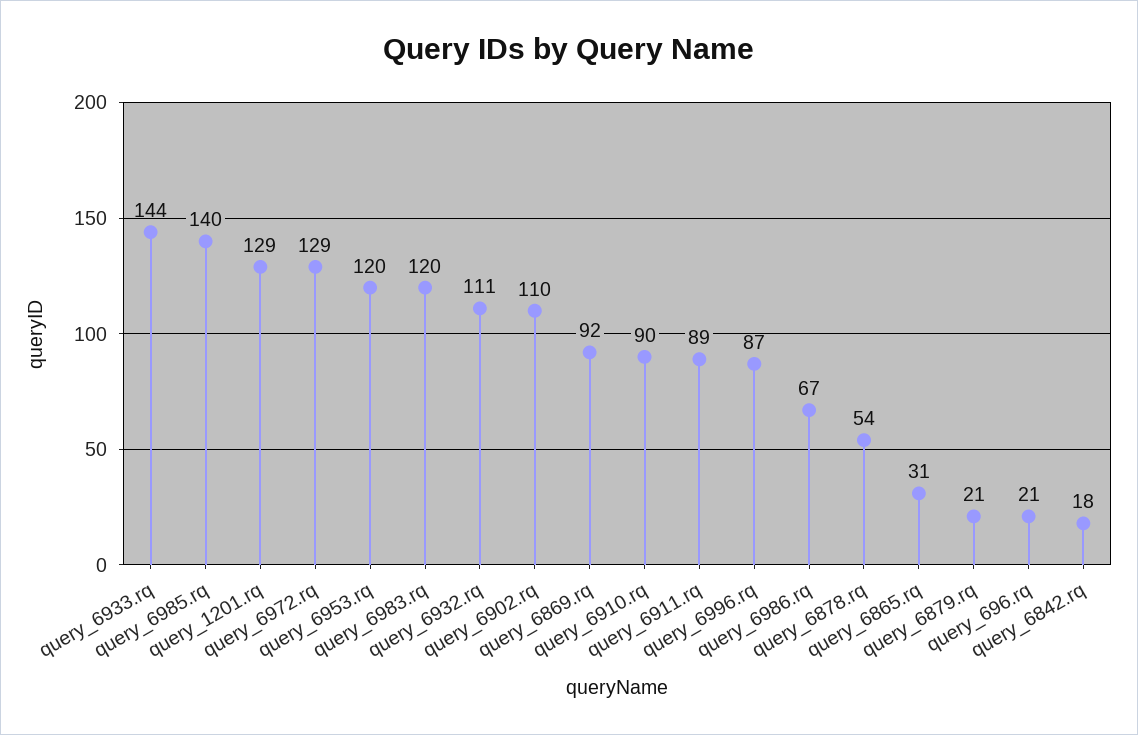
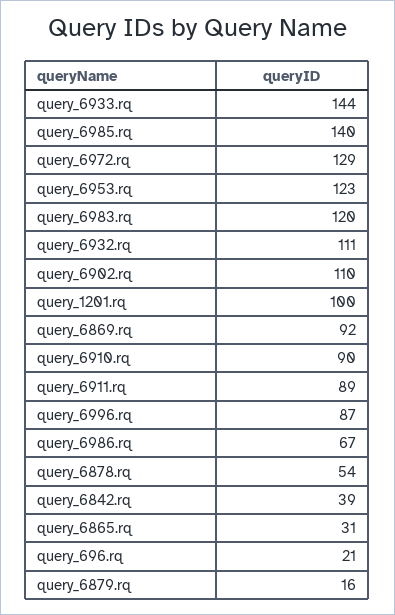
  {
    "query_6933.rq": 144,
    "query_6985.rq": 140,
-   "query_1201.rq": 129,
+   "query_1201.rq": 100,
    "query_6972.rq": 129,
-   "query_6953.rq": 120,
+   "query_6953.rq": 123,
    "query_6983.rq": 120,
    "query_6932.rq": 111,
    "query_6902.rq": 110,
    "query_6869.rq": 92,
    "query_6910.rq": 90,
    "query_6911.rq": 89,
    "query_6996.rq": 87,
    "query_6986.rq": 67,
    "query_6878.rq": 54,
    "query_6865.rq": 31,
-   "query_6879.rq": 21,
+   "query_6879.rq": 16,
    "query_696.rq": 21,
-   "query_6842.rq": 18
+   "query_6842.rq": 39
  }

